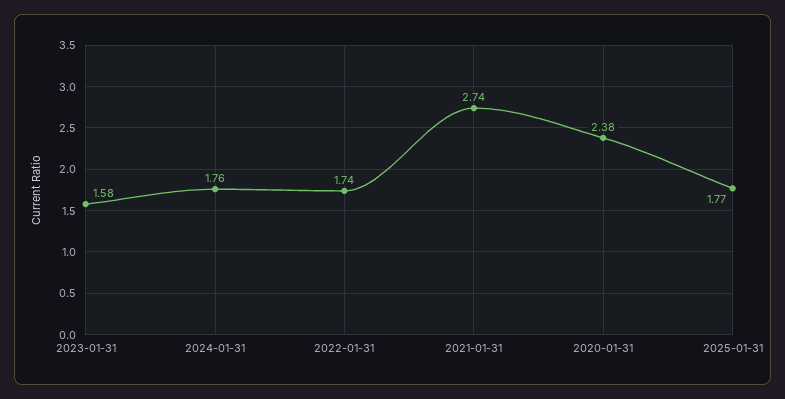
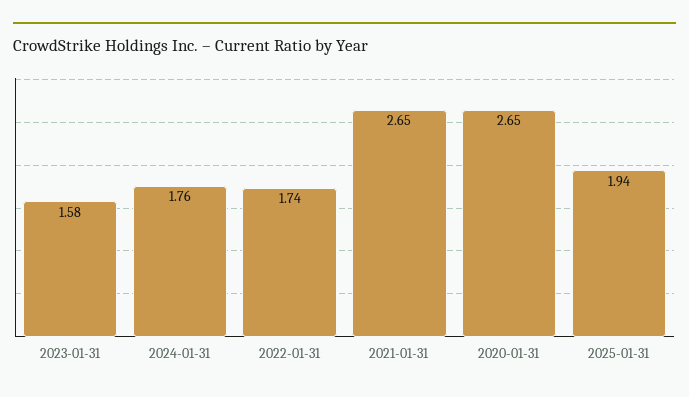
  {
    "2023-01-31": 1.58,
    "2024-01-31": 1.76,
    "2022-01-31": 1.74,
-   "2021-01-31": 2.74,
+   "2021-01-31": 2.65,
-   "2020-01-31": 2.38,
+   "2020-01-31": 2.65,
-   "2025-01-31": 1.77
+   "2025-01-31": 1.94
  }

